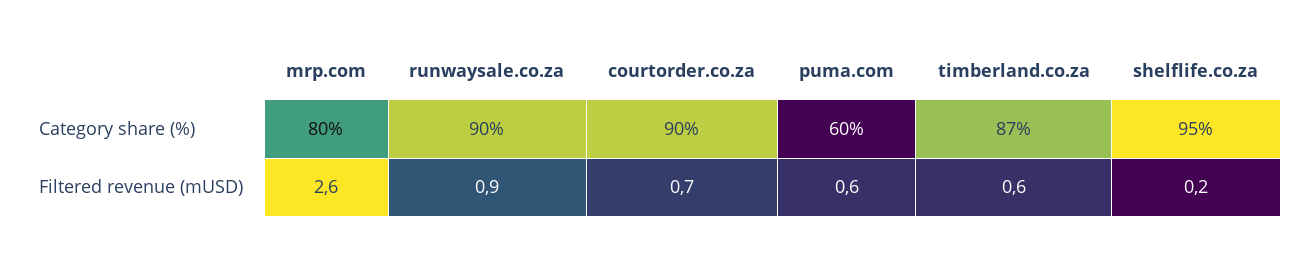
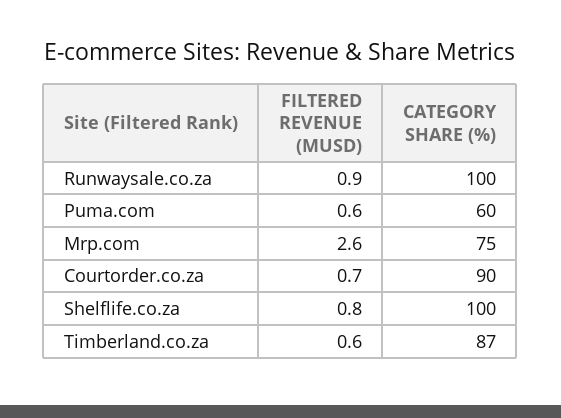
  {
    "mrp.com": {
-     "Category share (%)": 80,
+     "Category share (%)": 75,
      "Filtered revenue (mUSD)": 2.6
    },
    "runwaysale.co.za": {
-     "Category share (%)": 90,
+     "Category share (%)": 100,
      "Filtered revenue (mUSD)": 0.9
    },
    "courtorder.co.za": {
      "Category share (%)": 90,
      "Filtered revenue (mUSD)": 0.7
    },
    "puma.com": {
      "Category share (%)": 60,
      "Filtered revenue (mUSD)": 0.6
    },
    "timberland.co.za": {
      "Category share (%)": 87,
      "Filtered revenue (mUSD)": 0.6
    },
    "shelflife.co.za": {
-     "Category share (%)": 95,
+     "Category share (%)": 100,
-     "Filtered revenue (mUSD)": 0.2
+     "Filtered revenue (mUSD)": 0.8
    }
  }

